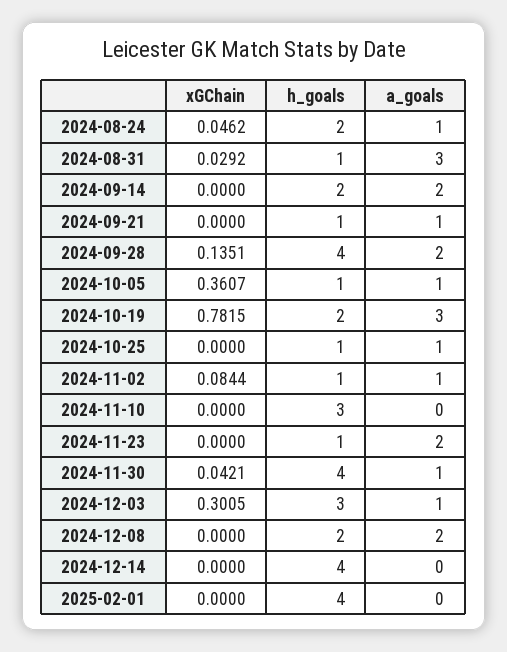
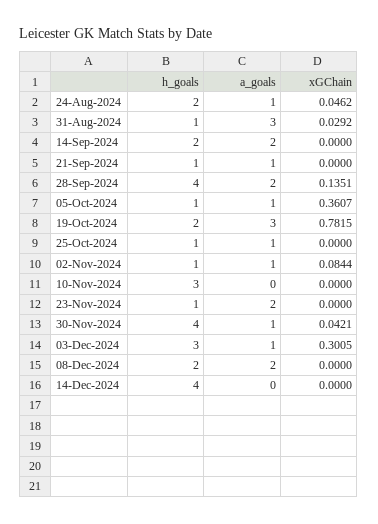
  {
    "xGChain": {
      "2024-08-24": 0.0462,
      "2024-08-31": 0.0292,
      "2024-09-14": 0,
      "2024-09-21": 0,
      "2024-09-28": 0.1351,
      "2024-10-05": 0.3607,
      "2024-10-19": 0.7815,
      "2024-10-25": 0,
      "2024-11-02": 0.0844,
      "2024-11-10": 0,
      "2024-11-23": 0,
      "2024-11-30": 0.0421,
      "2024-12-03": 0.3005,
      "2024-12-08": 0,
-     "2024-12-14": 0,
+     "2024-12-14": 0
-     "2025-02-01": 0
    },
    "h_goals": {
      "2024-08-24": 2,
      "2024-08-31": 1,
      "2024-09-14": 2,
      "2024-09-21": 1,
      "2024-09-28": 4,
      "2024-10-05": 1,
      "2024-10-19": 2,
      "2024-10-25": 1,
      "2024-11-02": 1,
      "2024-11-10": 3,
      "2024-11-23": 1,
      "2024-11-30": 4,
      "2024-12-03": 3,
      "2024-12-08": 2,
-     "2024-12-14": 4,
+     "2024-12-14": 4
-     "2025-02-01": 4
    },
    "a_goals": {
      "2024-08-24": 1,
      "2024-08-31": 3,
      "2024-09-14": 2,
      "2024-09-21": 1,
      "2024-09-28": 2,
      "2024-10-05": 1,
      "2024-10-19": 3,
      "2024-10-25": 1,
      "2024-11-02": 1,
      "2024-11-10": 0,
      "2024-11-23": 2,
      "2024-11-30": 1,
      "2024-12-03": 1,
      "2024-12-08": 2,
-     "2024-12-14": 0,
+     "2024-12-14": 0
-     "2025-02-01": 0
    }
  }

